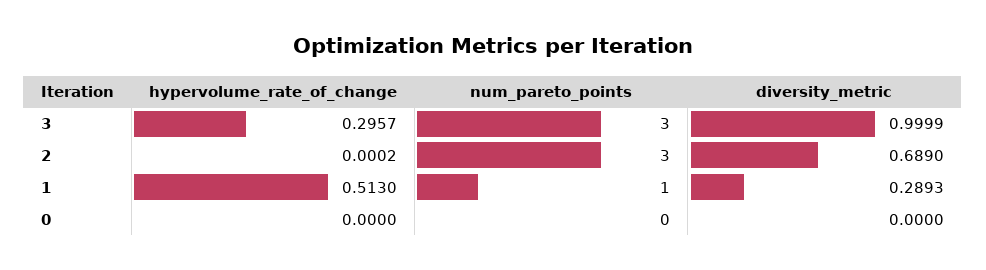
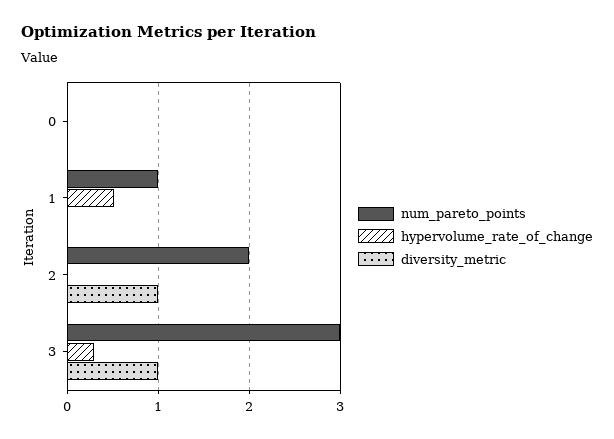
  {
    "hypervolume_rate_of_change": {
      "3": 0.2957,
      "2": 0.0002,
      "1": 0.513,
      "0": 0
    },
    "num_pareto_points": {
      "3": 3,
-     "2": 3,
+     "2": 2,
      "1": 1,
      "0": 0
    },
    "diversity_metric": {
      "3": 0.9999,
-     "2": 0.689,
+     "2": 1,
-     "1": 0.2893,
+     "1": 0,
      "0": 0
    }
  }

